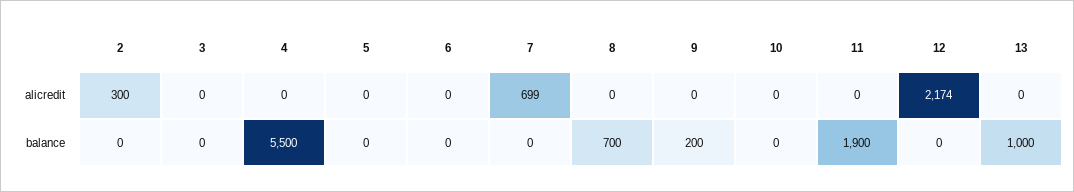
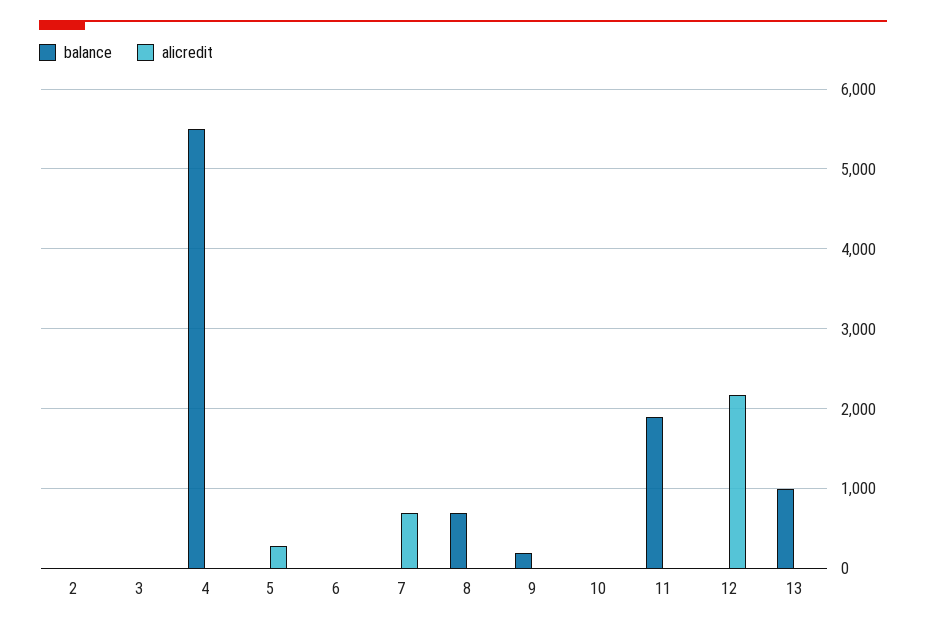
  {
    "alicredit": {
-     "2": 300,
+     "2": 0,
      "3": 0,
      "4": 0,
-     "5": 0,
+     "5": 300,
      "6": 0,
      "7": 699,
      "8": 0,
      "9": 0,
      "10": 0,
      "11": 0,
      "12": 2174,
      "13": 0
    },
    "balance": {
      "2": 0,
      "3": 0,
      "4": 5500,
      "5": 0,
      "6": 0,
      "7": 0,
      "8": 700,
      "9": 200,
      "10": 0,
      "11": 1900,
      "12": 0,
      "13": 1000
    }
  }

